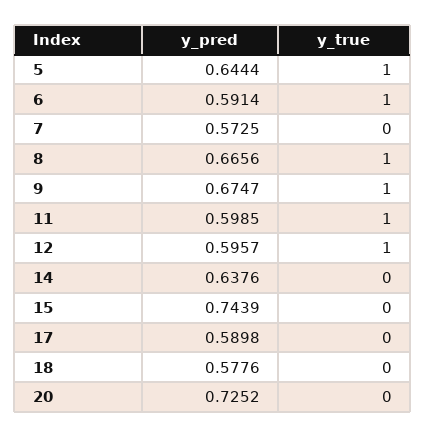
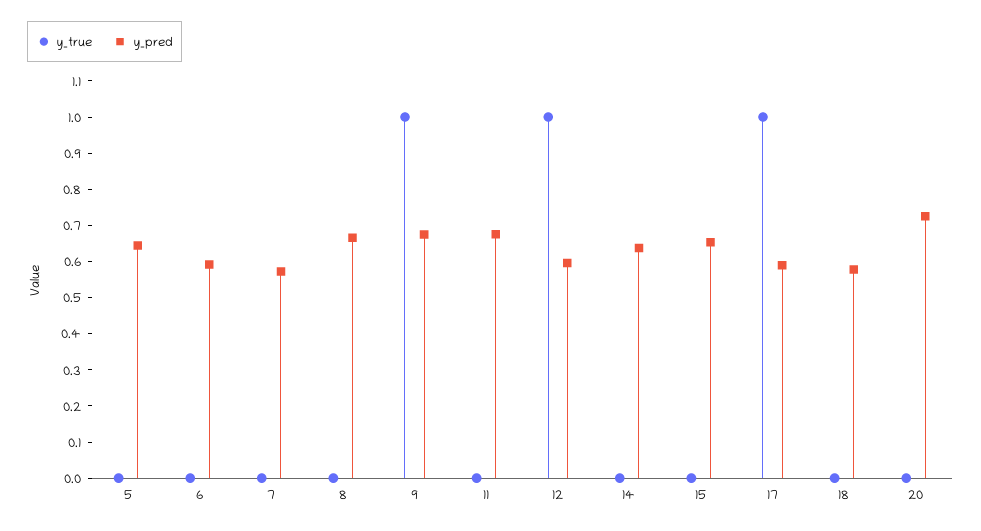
  {
    "y_pred": {
      "5": 0.6444,
      "6": 0.5914,
      "7": 0.5725,
      "8": 0.6656,
      "9": 0.6747,
-     "11": 0.5985,
+     "11": 0.675,
      "12": 0.5957,
      "14": 0.6376,
-     "15": 0.7439,
+     "15": 0.65,
      "17": 0.5898,
      "18": 0.5776,
      "20": 0.7252
    },
    "y_true": {
-     "5": 1,
+     "5": 0,
-     "6": 1,
+     "6": 0,
      "7": 0,
-     "8": 1,
+     "8": 0,
      "9": 1,
-     "11": 1,
+     "11": 0,
      "12": 1,
      "14": 0,
      "15": 0,
-     "17": 0,
+     "17": 1,
      "18": 0,
      "20": 0
    }
  }

